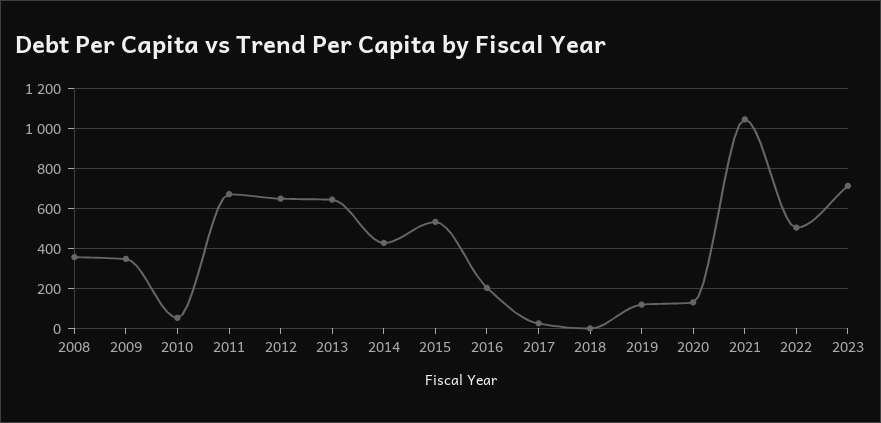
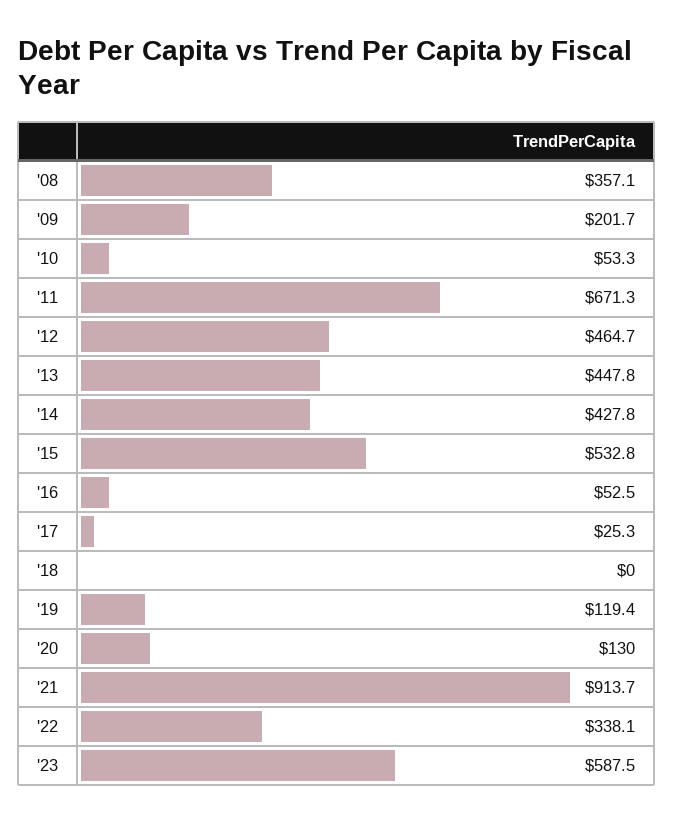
  {
    "2008": 357.1,
-   "2009": 350,
+   "2009": 201.7,
    "2010": 53.3,
    "2011": 671.3,
-   "2012": 650,
+   "2012": 464.7,
-   "2013": 650,
+   "2013": 447.8,
    "2014": 427.8,
    "2015": 532.8,
-   "2016": 200,
+   "2016": 52.5,
    "2017": 25.3,
    "2018": 0,
    "2019": 119.4,
    "2020": 130,
-   "2021": 1050,
+   "2021": 913.7,
-   "2022": 500,
+   "2022": 338.1,
-   "2023": 700
+   "2023": 587.5
  }

